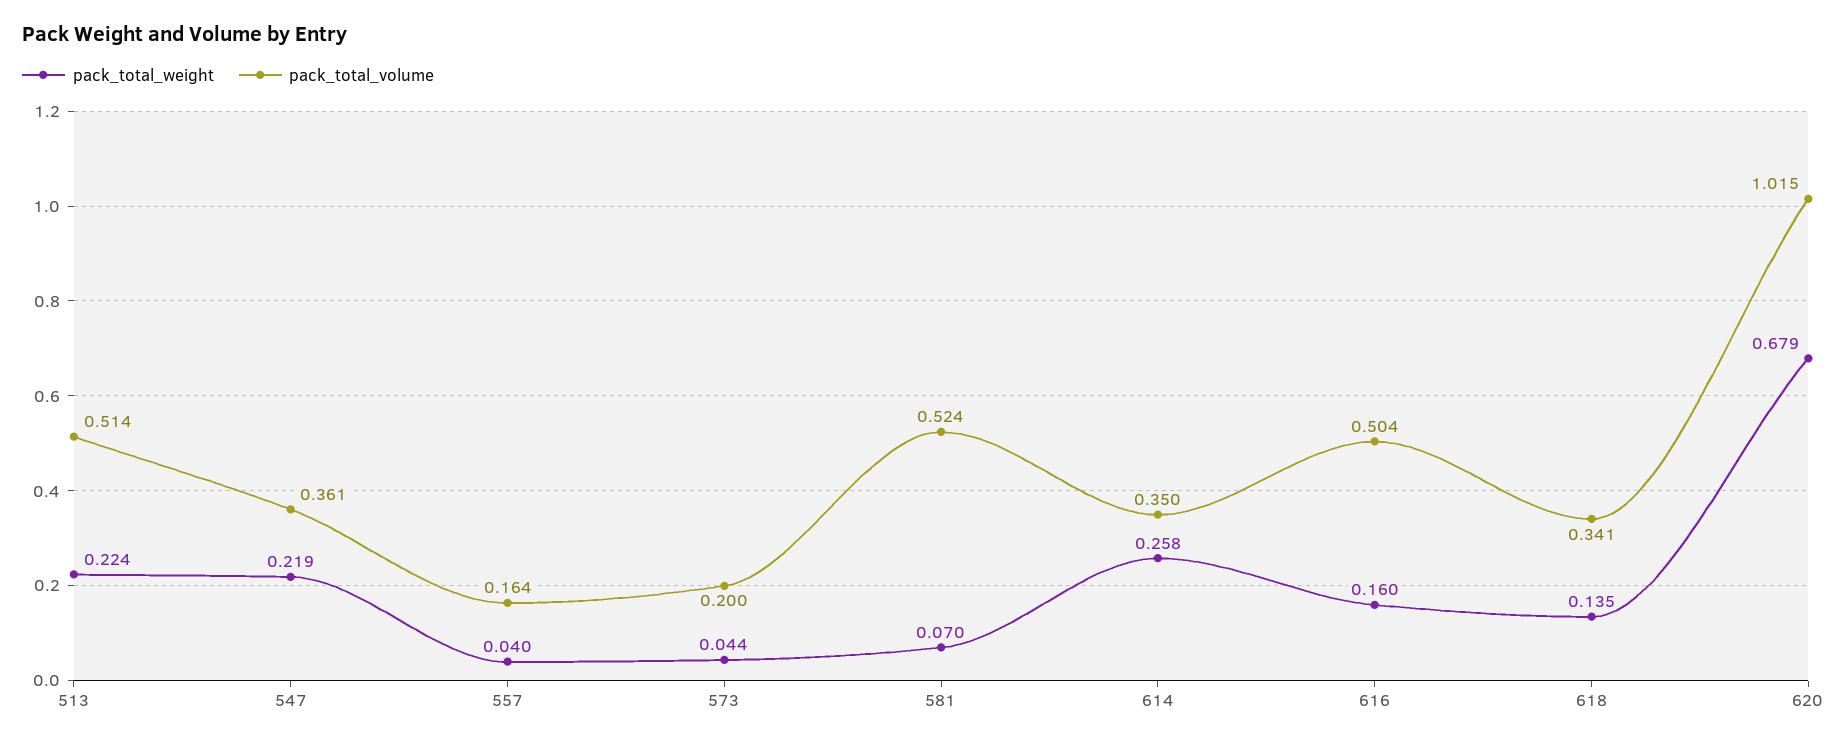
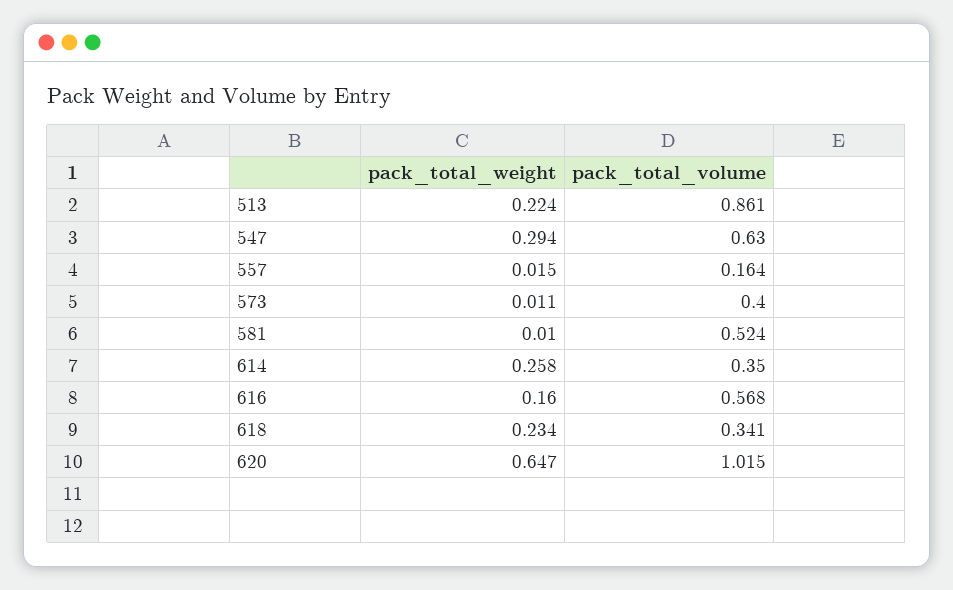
  {
    "pack_total_weight": {
      "513": 0.224,
-     "547": 0.219,
+     "547": 0.294,
-     "557": 0.04,
+     "557": 0.015,
-     "573": 0.044,
+     "573": 0.011,
-     "581": 0.07,
+     "581": 0.01,
      "614": 0.258,
      "616": 0.16,
-     "618": 0.135,
+     "618": 0.234,
-     "620": 0.679
+     "620": 0.647
    },
    "pack_total_volume": {
-     "513": 0.514,
+     "513": 0.861,
-     "547": 0.361,
+     "547": 0.63,
      "557": 0.164,
-     "573": 0.2,
+     "573": 0.4,
      "581": 0.524,
      "614": 0.35,
-     "616": 0.504,
+     "616": 0.568,
      "618": 0.341,
      "620": 1.015
    }
  }

